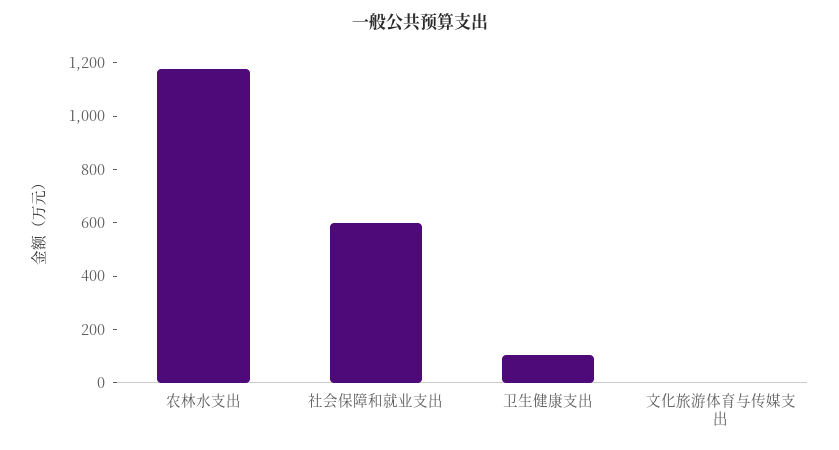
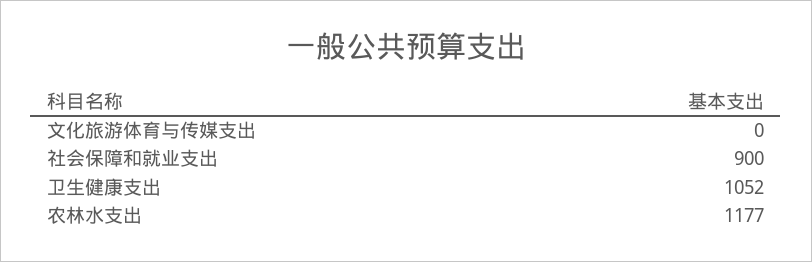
  {
    "农林水支出": 1177,
-   "社会保障和就业支出": 600,
+   "社会保障和就业支出": 900,
-   "卫生健康支出": 100,
+   "卫生健康支出": 1052,
    "文化旅游体育与传媒支出": 0
  }

